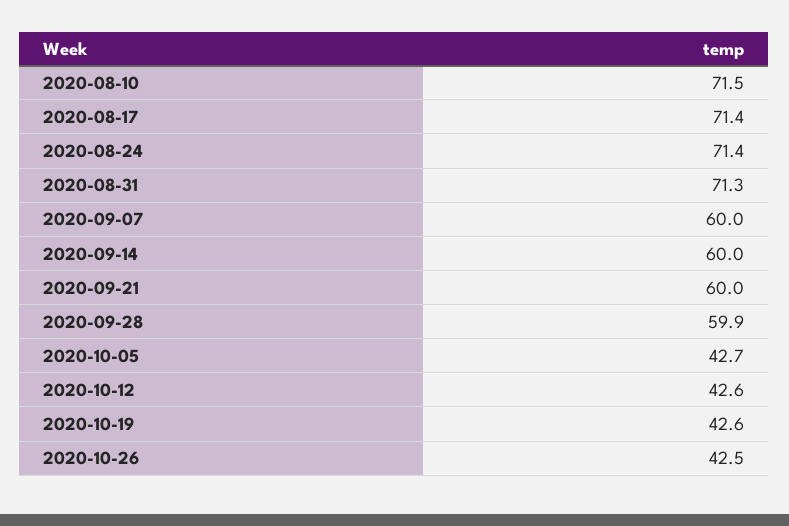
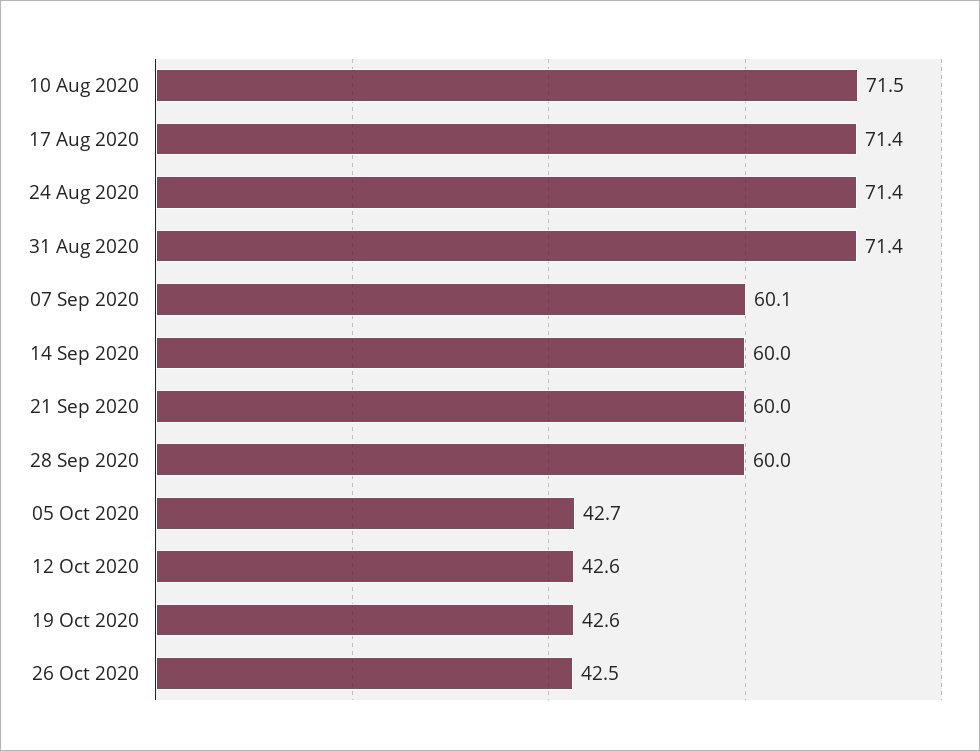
  {
    "2020-08-10": 71.5,
    "2020-08-17": 71.4,
    "2020-08-24": 71.4,
-   "2020-08-31": 71.3,
+   "2020-08-31": 71.4,
-   "2020-09-07": 60,
+   "2020-09-07": 60.1,
    "2020-09-14": 60,
    "2020-09-21": 60,
-   "2020-09-28": 59.9,
+   "2020-09-28": 60,
    "2020-10-05": 42.7,
    "2020-10-12": 42.6,
    "2020-10-19": 42.6,
    "2020-10-26": 42.5
  }

